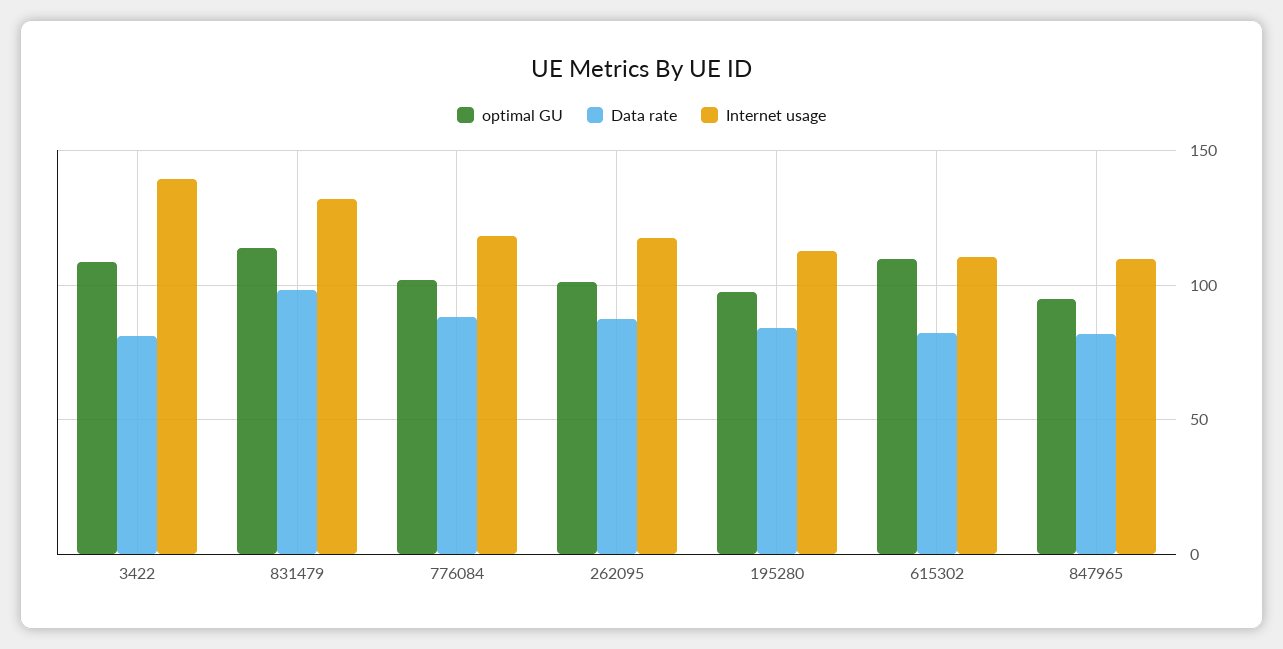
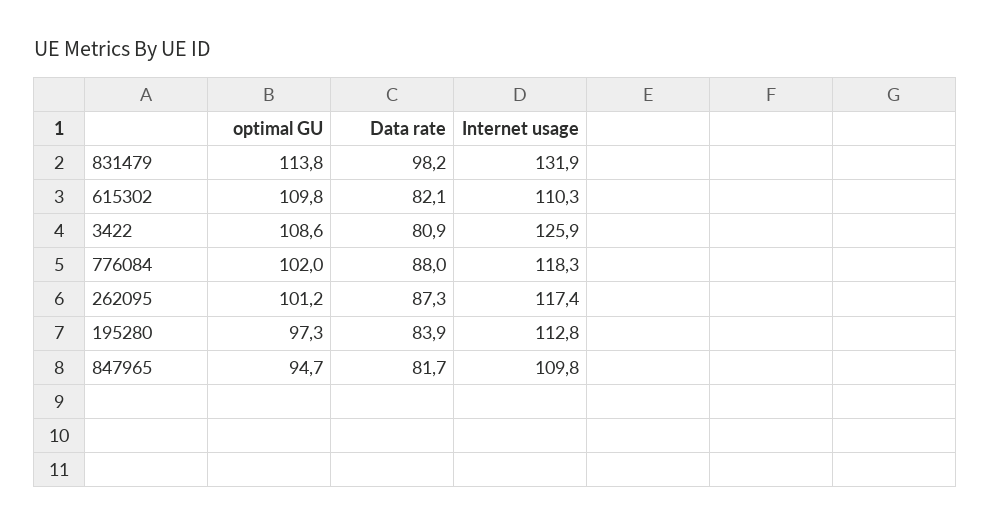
  {
    "optimal GU": {
      "3422": 108.6,
      "831479": 113.8,
      "776084": 102,
      "262095": 101.2,
      "195280": 97.3,
      "615302": 109.8,
      "847965": 94.7
    },
    "Data rate": {
      "3422": 80.9,
      "831479": 98.2,
      "776084": 88,
      "262095": 87.3,
      "195280": 83.9,
      "615302": 82.1,
      "847965": 81.7
    },
    "Internet usage": {
-     "3422": 140,
+     "3422": 125.9,
      "831479": 131.9,
      "776084": 118.3,
      "262095": 117.4,
      "195280": 112.8,
      "615302": 110.3,
      "847965": 109.8
    }
  }

